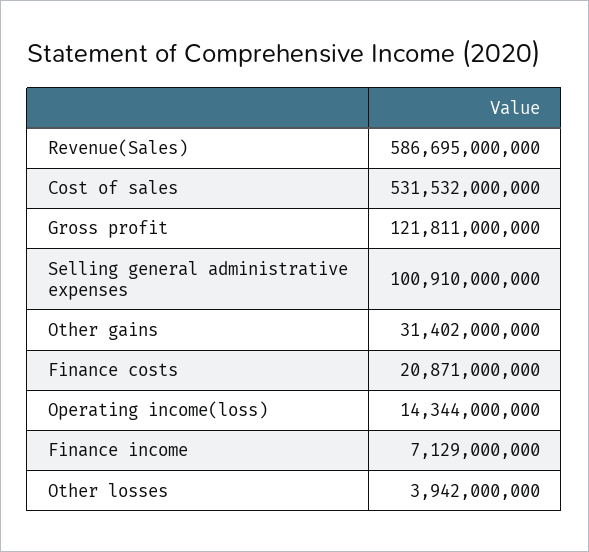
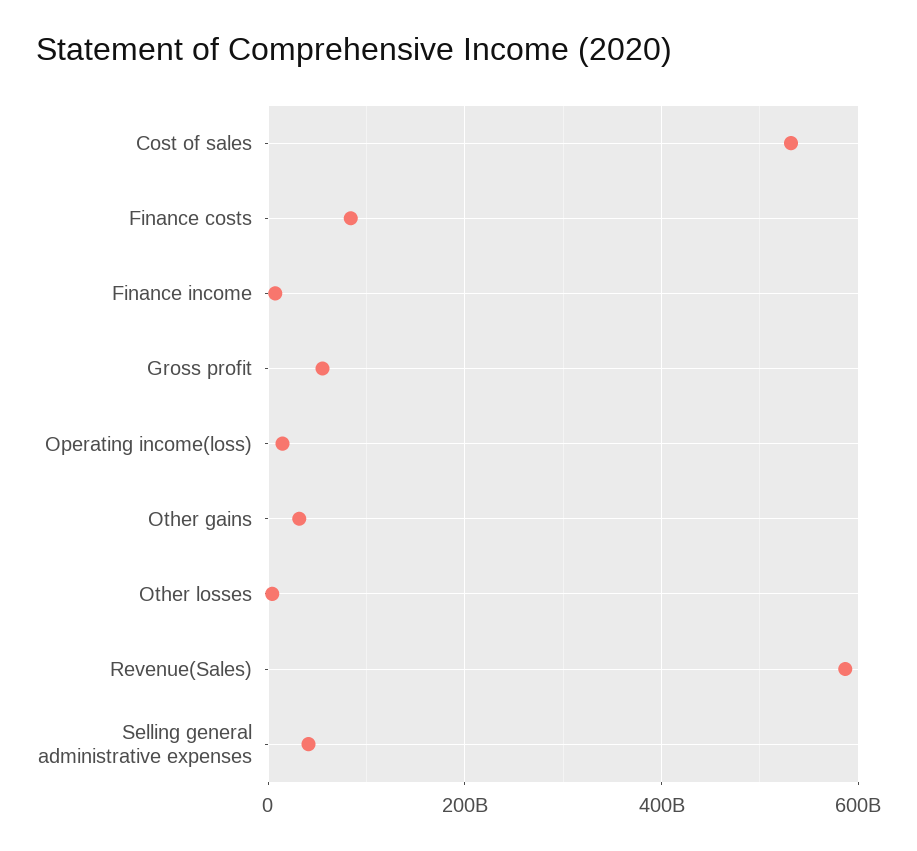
  {
    "Revenue(Sales)": 586695000000,
    "Cost of sales": 531532000000,
-   "Gross profit": 121811000000,
+   "Gross profit": 60000000000,
-   "Selling general administrative expenses": 100910000000,
+   "Selling general administrative expenses": 40000000000,
    "Other gains": 31402000000,
-   "Finance costs": 20871000000,
+   "Finance costs": 80000000000,
    "Operating income(loss)": 14344000000,
    "Finance income": 7129000000,
    "Other losses": 3942000000
  }

